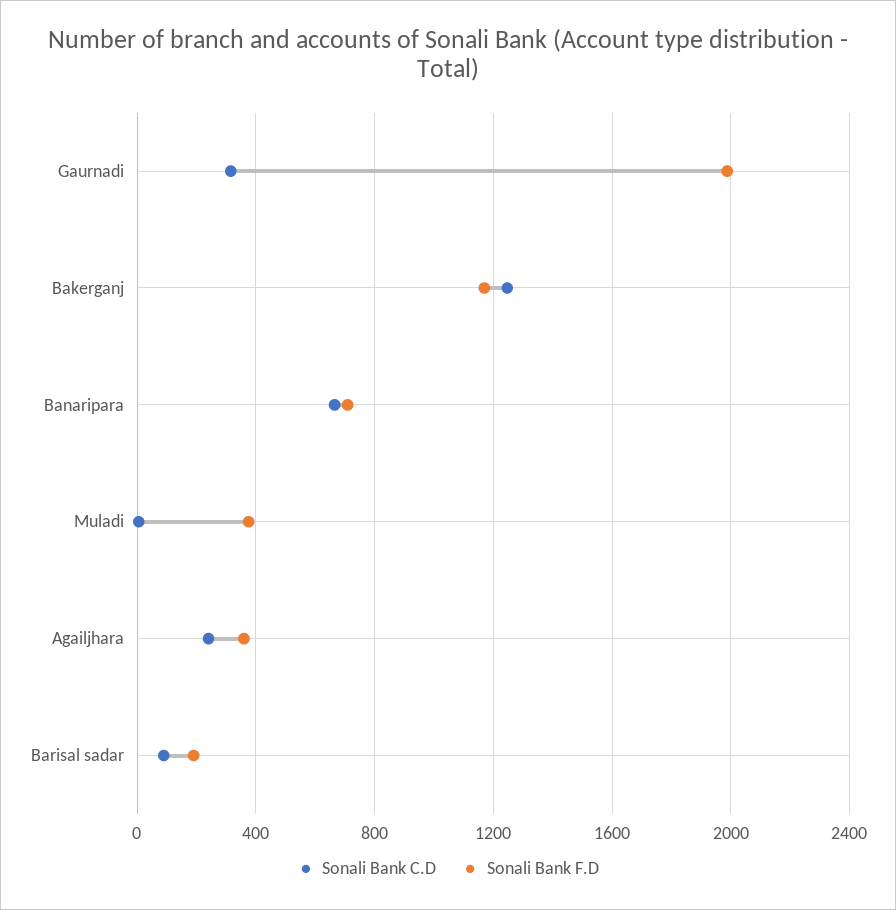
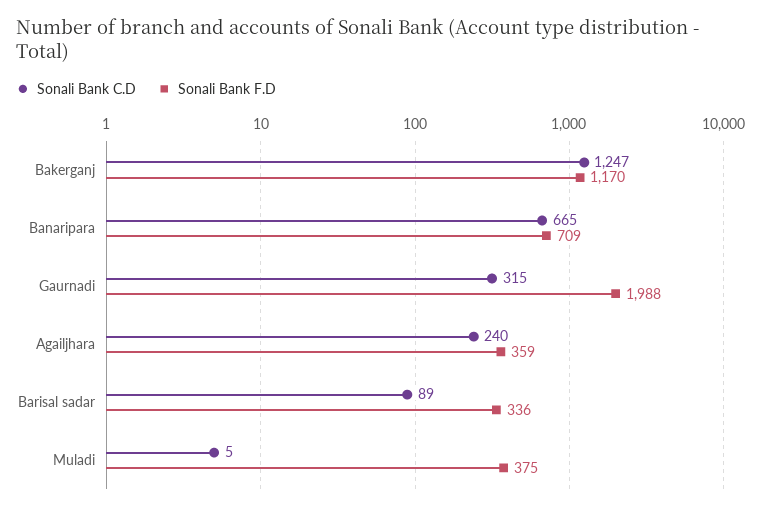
  {
    "Sonali Bank C.D": {
      "Gaurnadi": 315,
      "Bakerganj": 1247,
      "Banaripara": 665,
      "Muladi": 5,
      "Agailjhara": 240,
      "Barisal sadar": 89
    },
    "Sonali Bank F.D": {
      "Gaurnadi": 1988,
      "Bakerganj": 1170,
      "Banaripara": 709,
      "Muladi": 375,
      "Agailjhara": 359,
-     "Barisal sadar": 200
+     "Barisal sadar": 336
    }
  }

